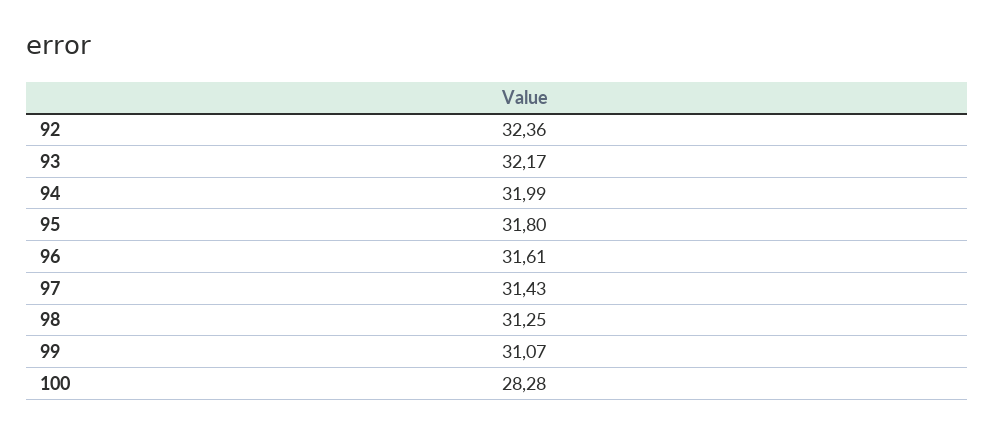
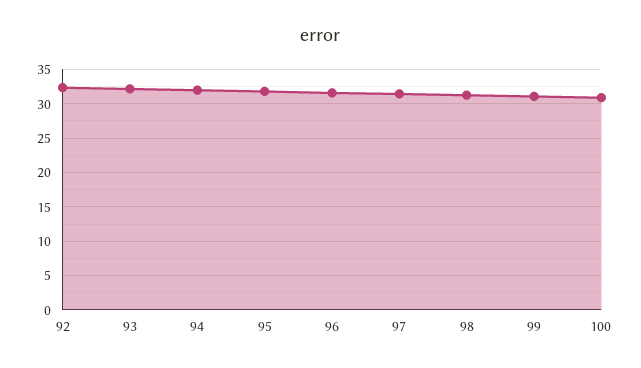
  {
    "92": 32.36,
    "93": 32.17,
    "94": 31.99,
    "95": 31.8,
    "96": 31.61,
    "97": 31.43,
    "98": 31.25,
    "99": 31.07,
-   "100": 28.28
+   "100": 31
  }

